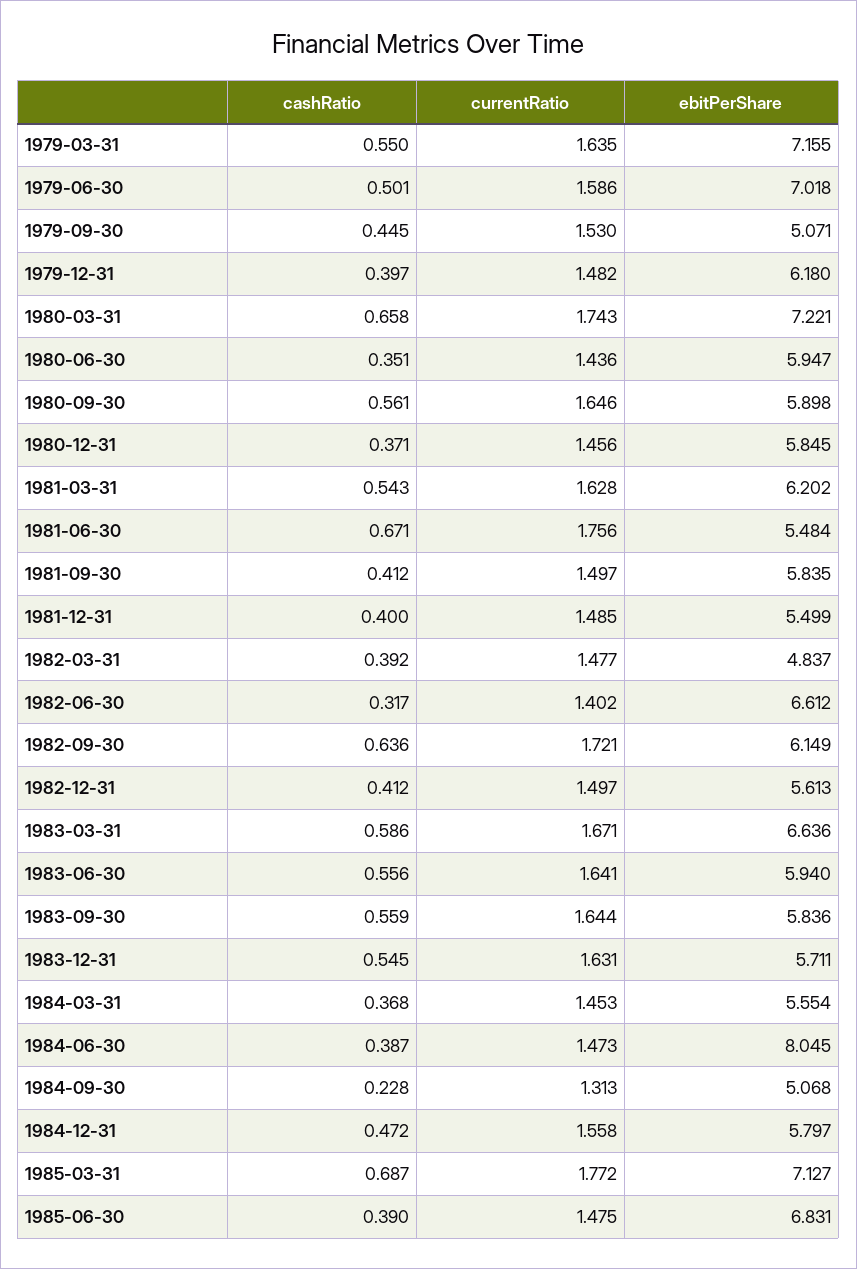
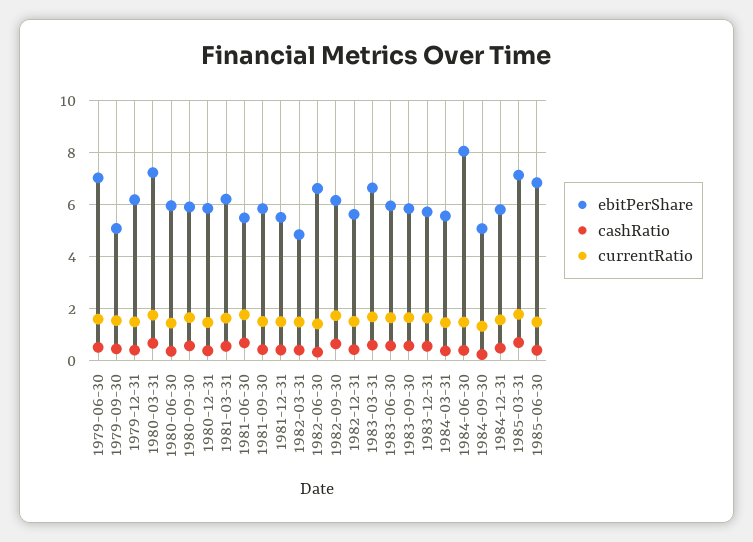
  {
    "cashRatio": {
-     "1979-03-31": 0.55,
      "1979-06-30": 0.501,
      "1979-09-30": 0.445,
      "1979-12-31": 0.397,
      "1980-03-31": 0.658,
      "1980-06-30": 0.351,
      "1980-09-30": 0.561,
      "1980-12-31": 0.371,
      "1981-03-31": 0.543,
      "1981-06-30": 0.671,
      "1981-09-30": 0.412,
      "1981-12-31": 0.4,
      "1982-03-31": 0.392,
      "1982-06-30": 0.317,
      "1982-09-30": 0.636,
      "1982-12-31": 0.412,
      "1983-03-31": 0.586,
      "1983-06-30": 0.556,
      "1983-09-30": 0.559,
      "1983-12-31": 0.545,
      "1984-03-31": 0.368,
      "1984-06-30": 0.387,
      "1984-09-30": 0.228,
      "1984-12-31": 0.472,
      "1985-03-31": 0.687,
      "1985-06-30": 0.39
    },
    "currentRatio": {
-     "1979-03-31": 1.635,
      "1979-06-30": 1.586,
      "1979-09-30": 1.53,
      "1979-12-31": 1.482,
      "1980-03-31": 1.743,
      "1980-06-30": 1.436,
      "1980-09-30": 1.646,
      "1980-12-31": 1.456,
      "1981-03-31": 1.628,
      "1981-06-30": 1.756,
      "1981-09-30": 1.497,
      "1981-12-31": 1.485,
      "1982-03-31": 1.477,
      "1982-06-30": 1.402,
      "1982-09-30": 1.721,
      "1982-12-31": 1.497,
      "1983-03-31": 1.671,
      "1983-06-30": 1.641,
      "1983-09-30": 1.644,
      "1983-12-31": 1.631,
      "1984-03-31": 1.453,
      "1984-06-30": 1.473,
      "1984-09-30": 1.313,
      "1984-12-31": 1.558,
      "1985-03-31": 1.772,
      "1985-06-30": 1.475
    },
    "ebitPerShare": {
-     "1979-03-31": 7.155,
      "1979-06-30": 7.018,
      "1979-09-30": 5.071,
      "1979-12-31": 6.18,
      "1980-03-31": 7.221,
      "1980-06-30": 5.947,
      "1980-09-30": 5.898,
      "1980-12-31": 5.845,
      "1981-03-31": 6.202,
      "1981-06-30": 5.484,
      "1981-09-30": 5.835,
      "1981-12-31": 5.499,
      "1982-03-31": 4.837,
      "1982-06-30": 6.612,
      "1982-09-30": 6.149,
      "1982-12-31": 5.613,
      "1983-03-31": 6.636,
      "1983-06-30": 5.94,
      "1983-09-30": 5.836,
      "1983-12-31": 5.711,
      "1984-03-31": 5.554,
      "1984-06-30": 8.045,
      "1984-09-30": 5.068,
      "1984-12-31": 5.797,
      "1985-03-31": 7.127,
      "1985-06-30": 6.831
    }
  }

